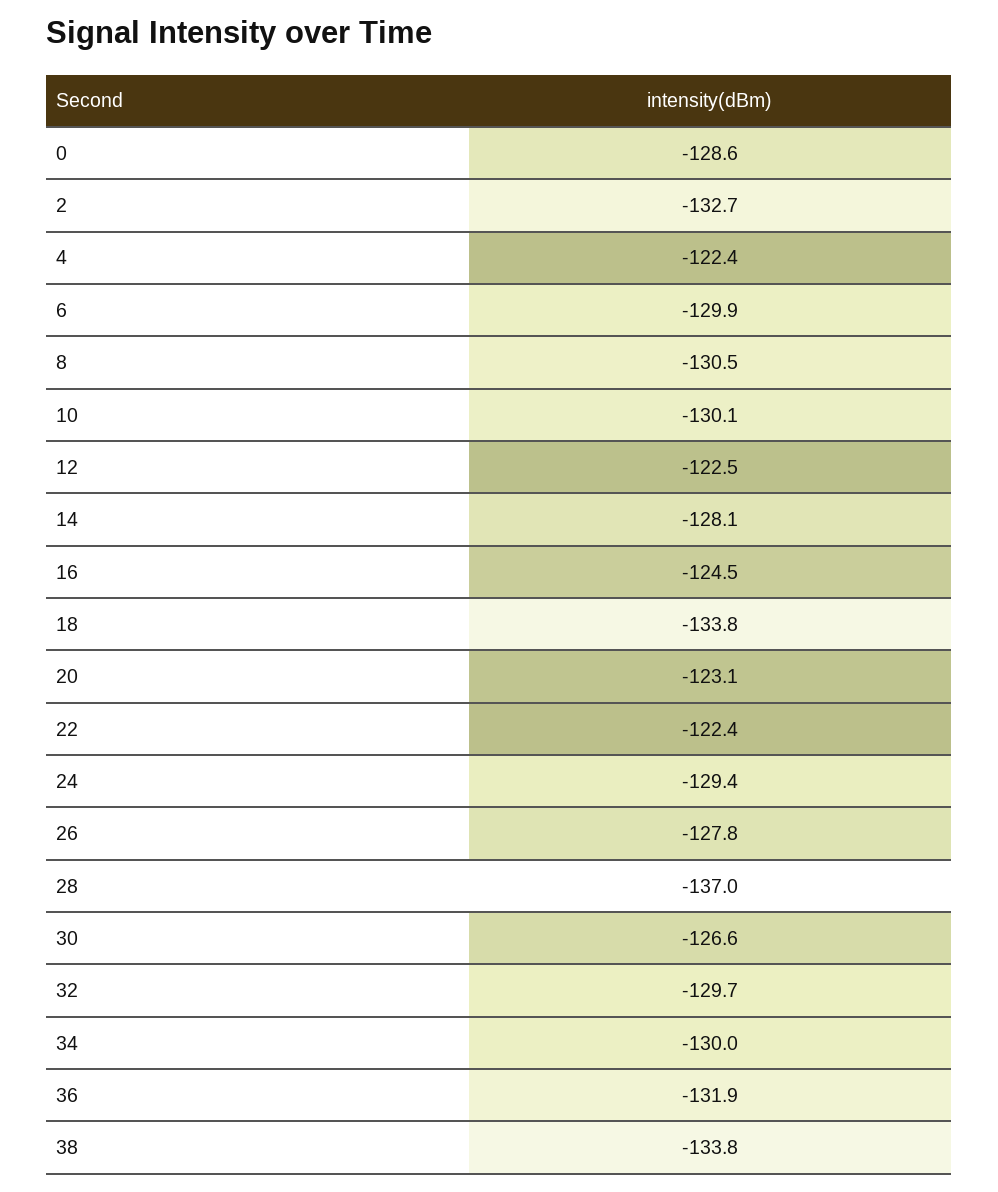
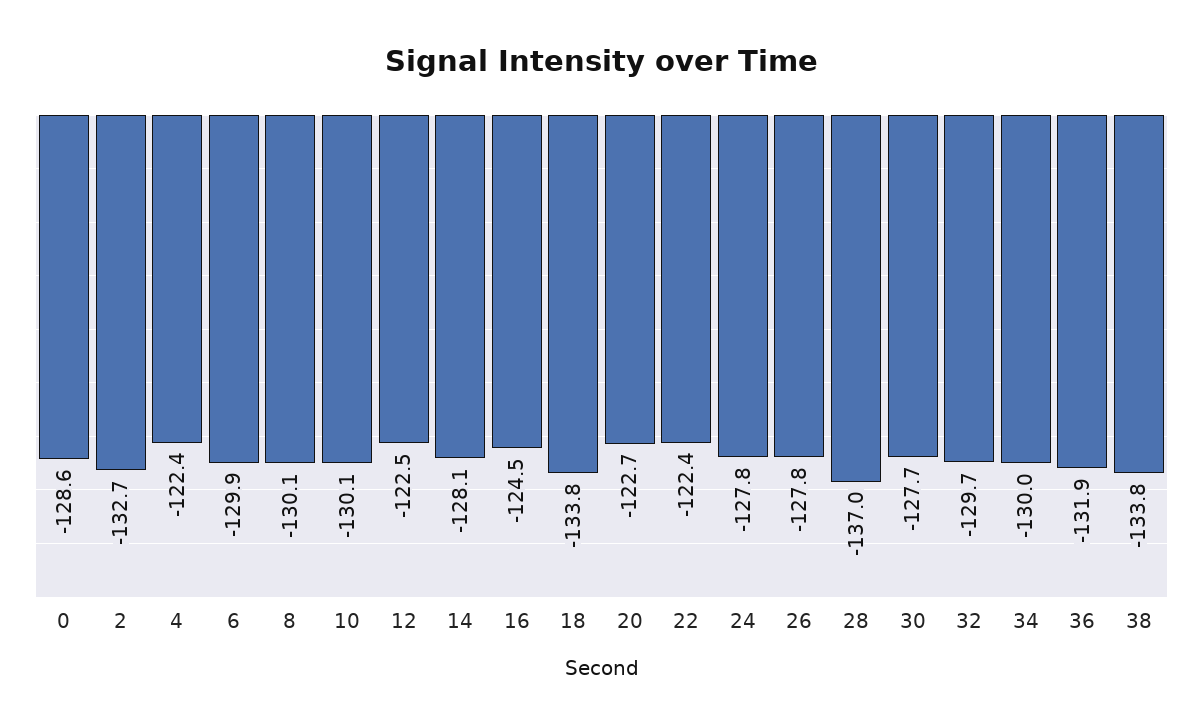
  {
    "0": -128.6,
    "2": -132.7,
    "4": -122.4,
    "6": -129.9,
-   "8": -130.5,
+   "8": -130.1,
    "10": -130.1,
    "12": -122.5,
    "14": -128.1,
    "16": -124.5,
    "18": -133.8,
-   "20": -123.1,
+   "20": -122.7,
    "22": -122.4,
-   "24": -129.4,
+   "24": -127.8,
    "26": -127.8,
    "28": -137,
-   "30": -126.6,
+   "30": -127.7,
    "32": -129.7,
    "34": -130,
    "36": -131.9,
    "38": -133.8
  }

